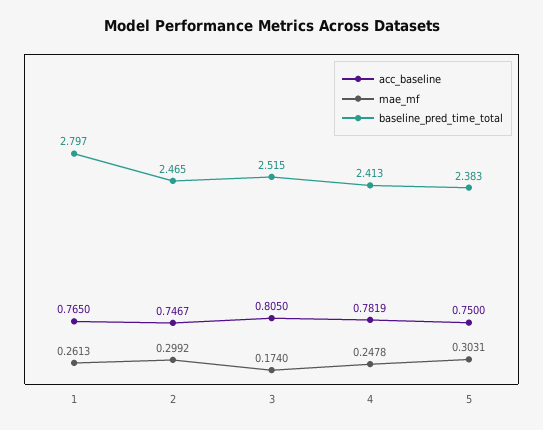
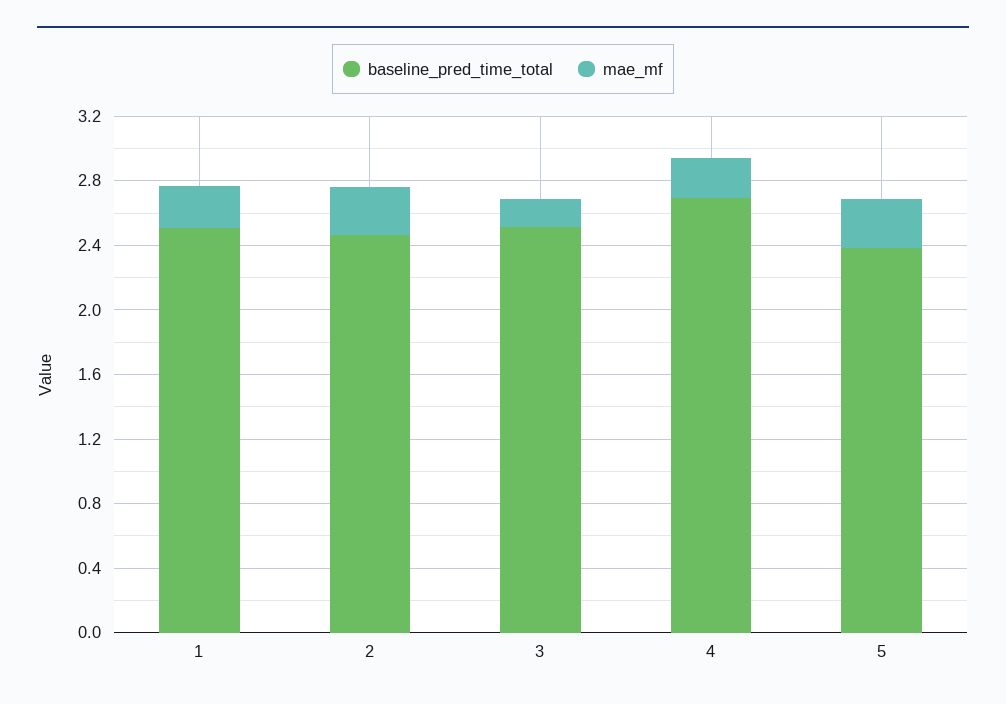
  {
-   "acc_baseline": {
-     "1": 0.765,
-     "2": 0.7467,
-     "3": 0.805,
-     "4": 0.7819,
-     "5": 0.75
-   },
    "mae_mf": {
      "1": 0.2613,
      "2": 0.2992,
      "3": 0.174,
      "4": 0.2478,
      "5": 0.3031
    },
    "baseline_pred_time_total": {
-     "1": 2.797,
+     "1": 2.5,
      "2": 2.465,
      "3": 2.515,
-     "4": 2.413,
+     "4": 2.7,
      "5": 2.383
    }
  }

